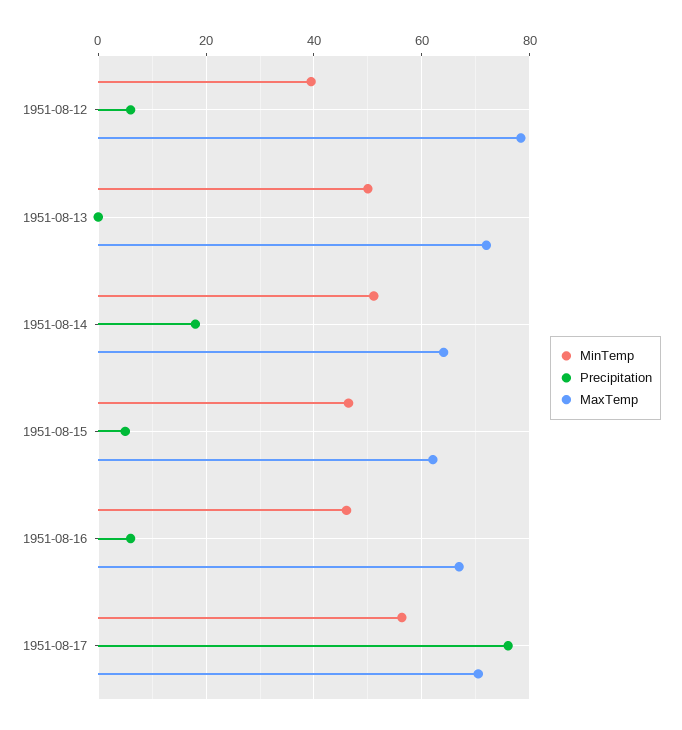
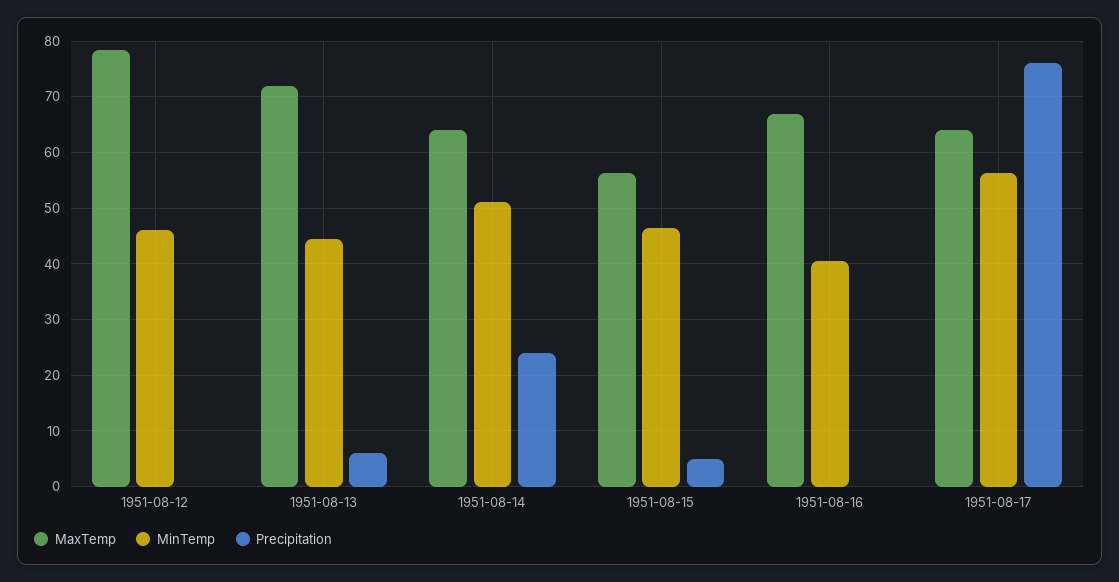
  {
    "MinTemp": {
-     "1951-08-12": 40,
+     "1951-08-12": 46,
-     "1951-08-13": 50,
+     "1951-08-13": 44,
      "1951-08-14": 52,
      "1951-08-15": 46,
-     "1951-08-16": 46,
+     "1951-08-16": 40,
      "1951-08-17": 56
    },
    "Precipitation": {
-     "1951-08-12": 6,
+     "1951-08-12": 0,
-     "1951-08-13": 0,
+     "1951-08-13": 6,
-     "1951-08-14": 18,
+     "1951-08-14": 24,
      "1951-08-15": 6,
-     "1951-08-16": 6,
+     "1951-08-16": 0,
      "1951-08-17": 76
    },
    "MaxTemp": {
      "1951-08-12": 78,
      "1951-08-13": 72,
      "1951-08-14": 64,
-     "1951-08-15": 62,
+     "1951-08-15": 56,
      "1951-08-16": 66,
-     "1951-08-17": 70
+     "1951-08-17": 64
    }
  }

